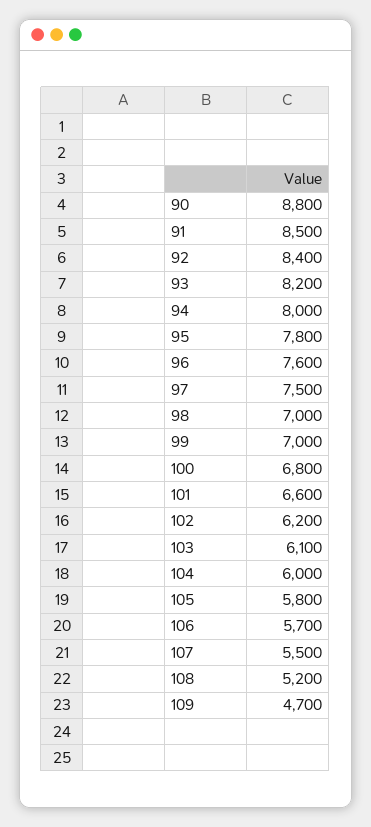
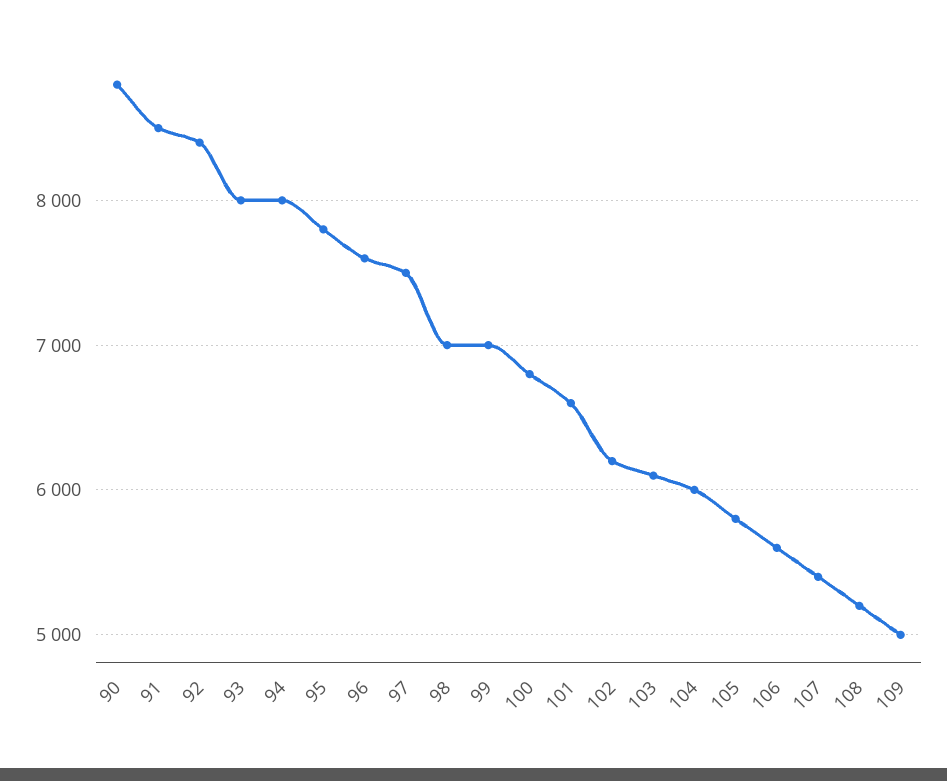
  {
    "90": 8800,
    "91": 8500,
    "92": 8400,
-   "93": 8200,
+   "93": 8000,
    "94": 8000,
    "95": 7800,
    "96": 7600,
    "97": 7500,
    "98": 7000,
    "99": 7000,
    "100": 6800,
    "101": 6600,
    "102": 6200,
    "103": 6100,
    "104": 6000,
    "105": 5800,
-   "106": 5700,
+   "106": 5600,
-   "107": 5500,
+   "107": 5400,
    "108": 5200,
-   "109": 4700
+   "109": 5000
  }

